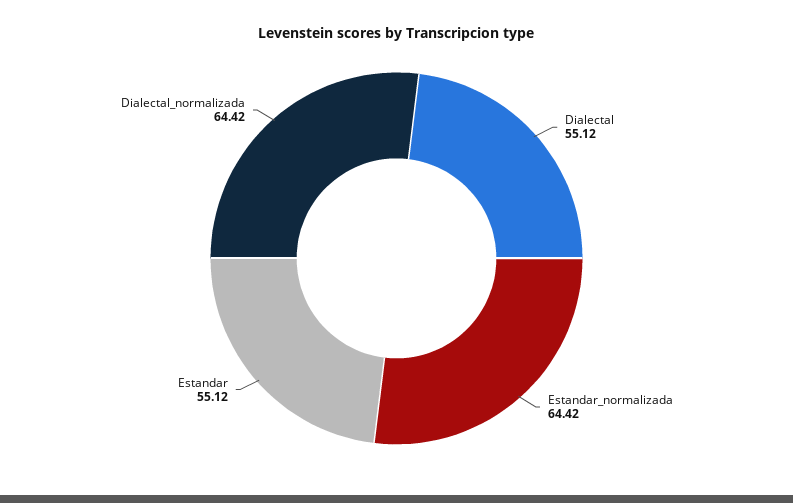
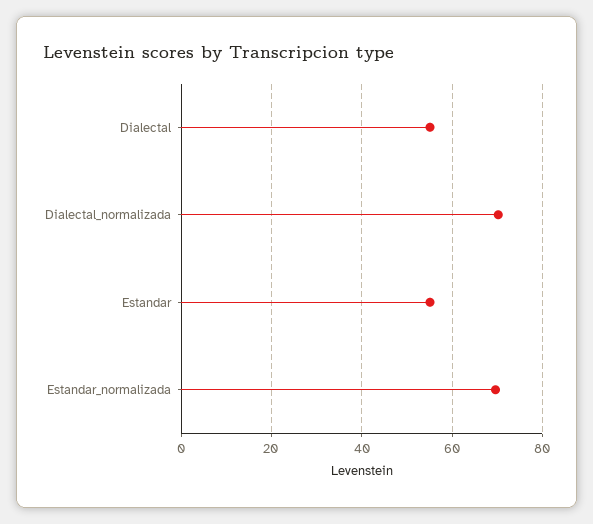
  {
    "Dialectal": 55.12,
-   "Estandar_normalizada": 64.42,
+   "Estandar_normalizada": 70,
    "Estandar": 55.12,
-   "Dialectal_normalizada": 64.42
+   "Dialectal_normalizada": 70
  }

